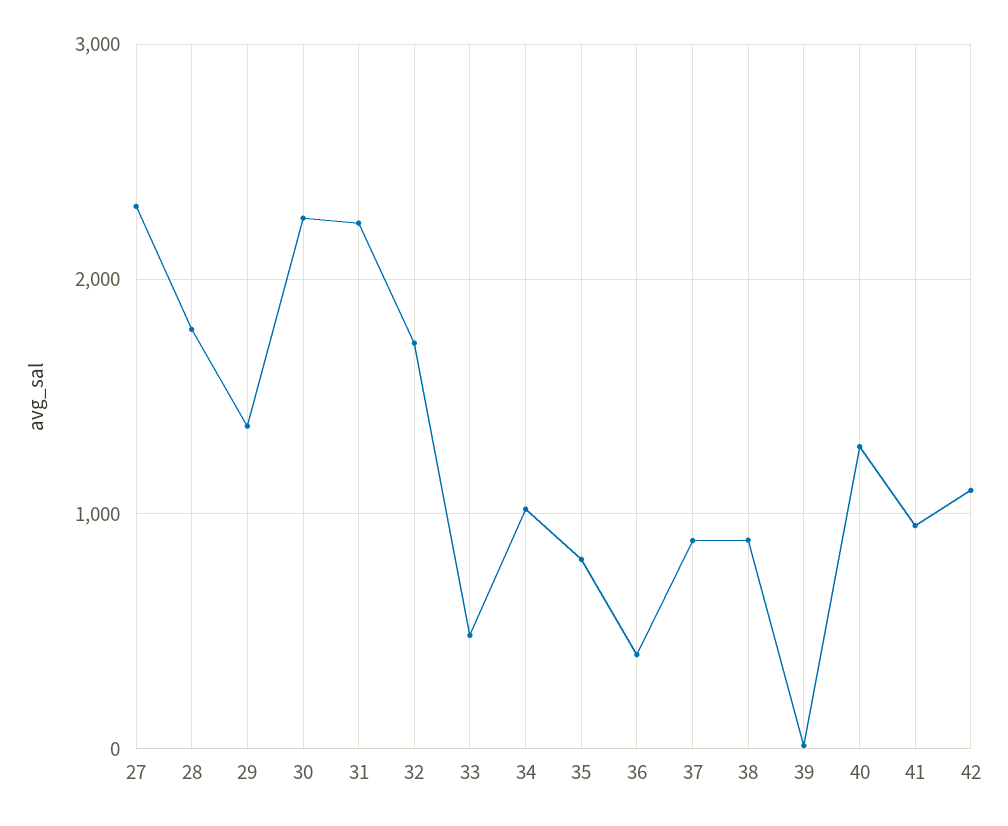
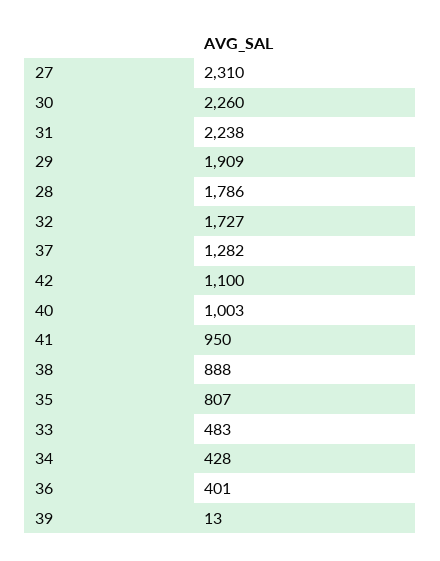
  {
    "27": 2310,
    "28": 1786,
-   "29": 1400,
+   "29": 1909,
    "30": 2260,
    "31": 2238,
    "32": 1727,
    "33": 483,
-   "34": 1000,
+   "34": 428,
    "35": 807,
    "36": 401,
-   "37": 900,
+   "37": 1282,
    "38": 888,
    "39": 13,
-   "40": 1300,
+   "40": 1003,
    "41": 950,
    "42": 1100
  }

